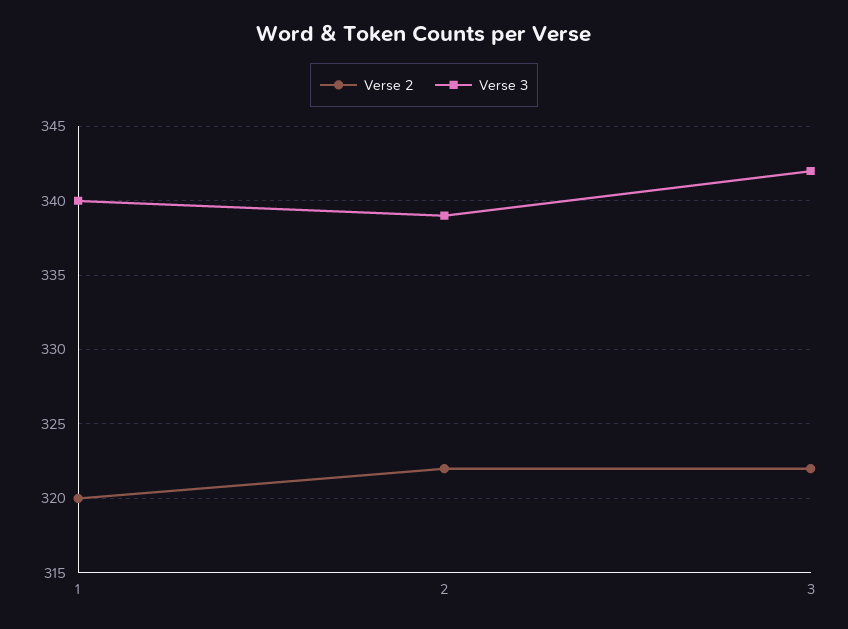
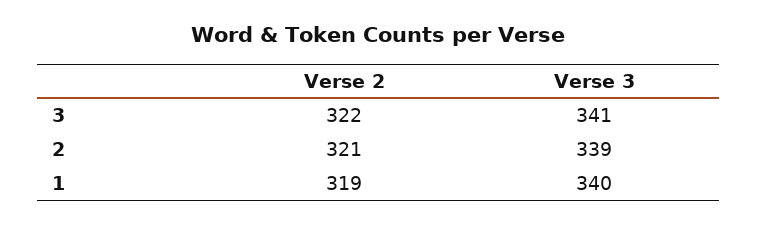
  {
    "Verse 2": {
-     "1": 320,
+     "1": 319,
-     "2": 322,
+     "2": 321,
      "3": 322
    },
    "Verse 3": {
      "1": 340,
      "2": 339,
-     "3": 342
+     "3": 341
    }
  }

